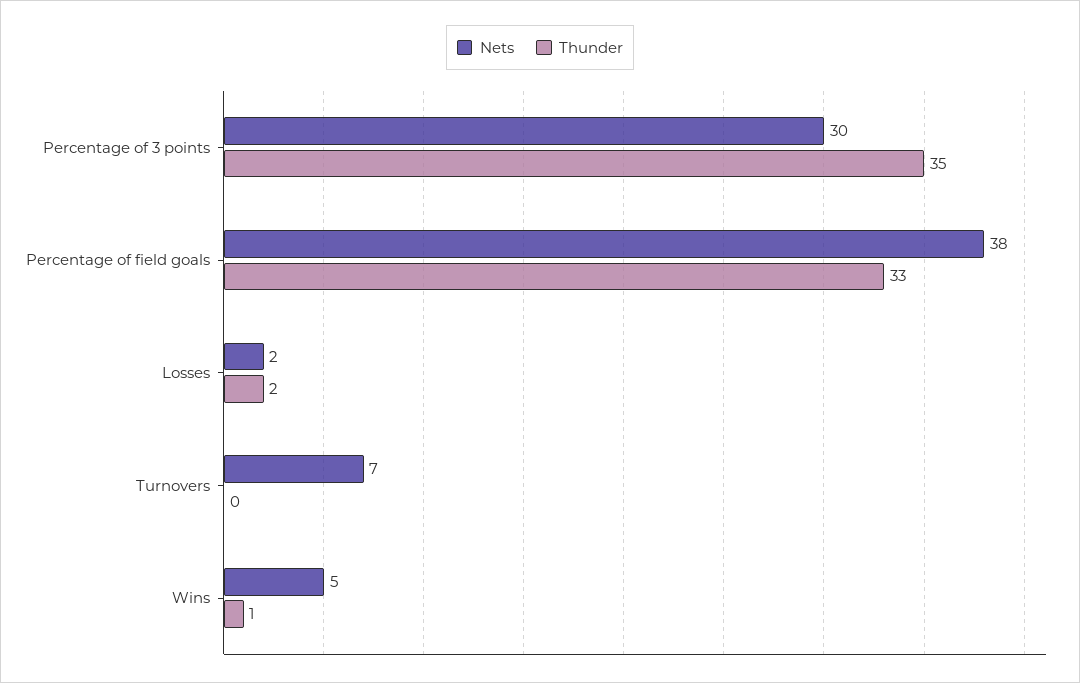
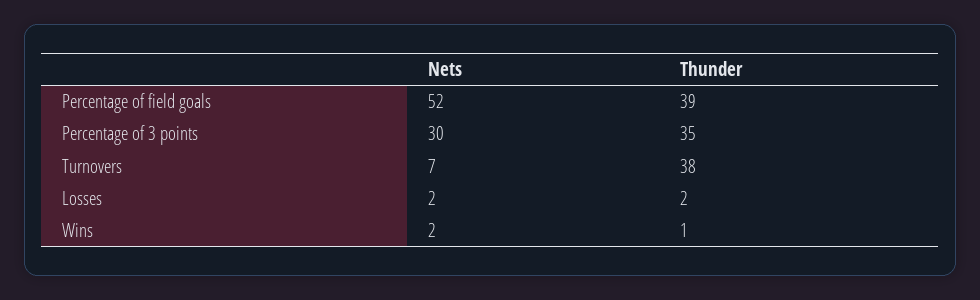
  {
    "Nets": {
      "Percentage of 3 points": 30,
-     "Percentage of field goals": 38,
+     "Percentage of field goals": 52,
      "Losses": 2,
      "Turnovers": 7,
-     "Wins": 5
+     "Wins": 2
    },
    "Thunder": {
      "Percentage of 3 points": 35,
-     "Percentage of field goals": 33,
+     "Percentage of field goals": 39,
      "Losses": 2,
-     "Turnovers": 0,
+     "Turnovers": 38,
      "Wins": 1
    }
  }

